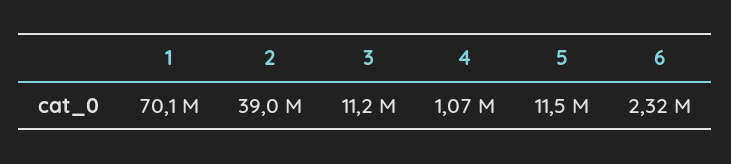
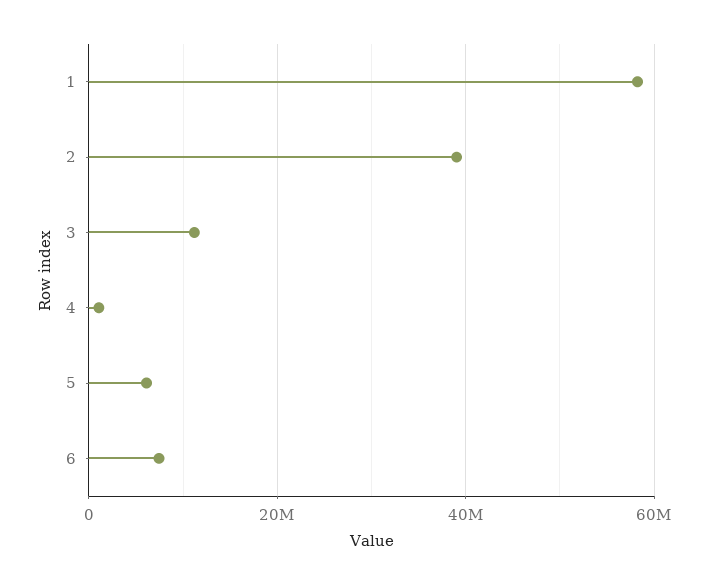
  {
-   "1": 70100000,
+   "1": 58000000,
    "2": 39000000,
    "3": 11200000,
    "4": 1070000,
-   "5": 11500000,
+   "5": 6000000,
-   "6": 2320000
+   "6": 8000000
  }

